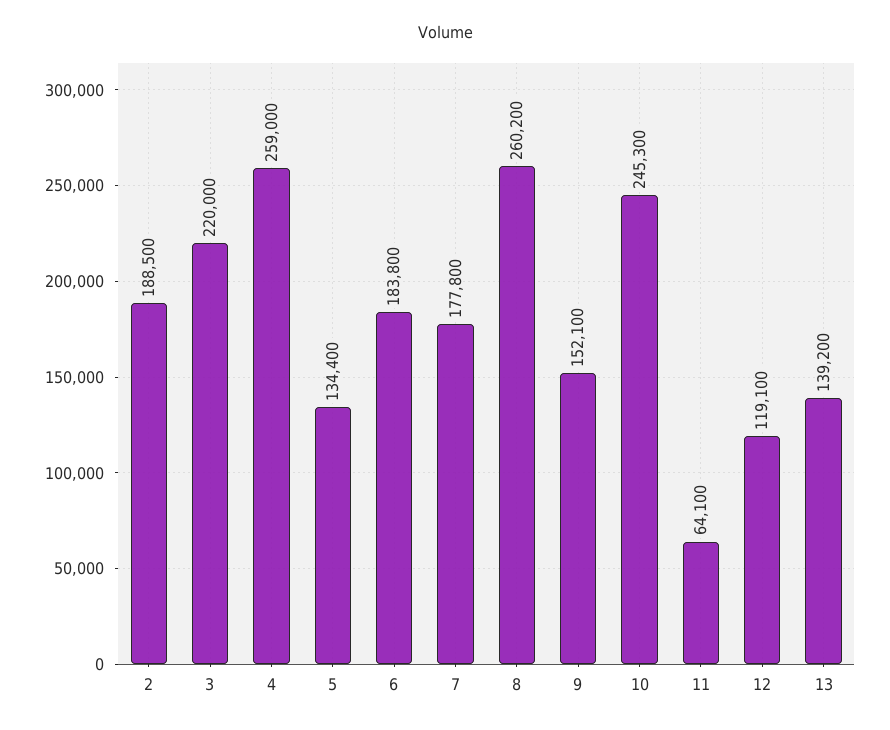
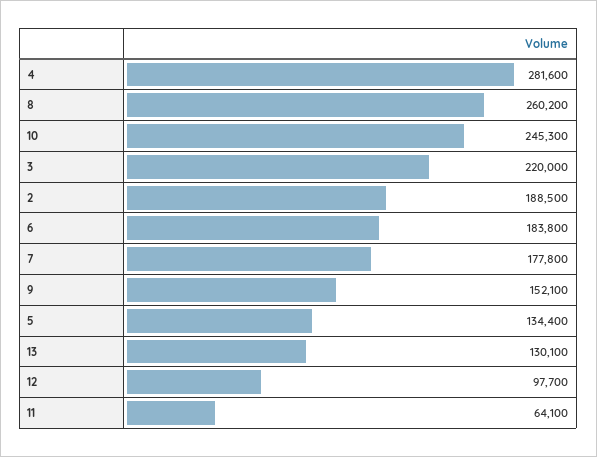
  {
    "2": 188500,
    "3": 220000,
-   "4": 259000,
+   "4": 281600,
    "5": 134400,
    "6": 183800,
    "7": 177800,
    "8": 260200,
    "9": 152100,
    "10": 245300,
    "11": 64100,
-   "12": 119100,
+   "12": 97700,
-   "13": 139200
+   "13": 130100
  }

